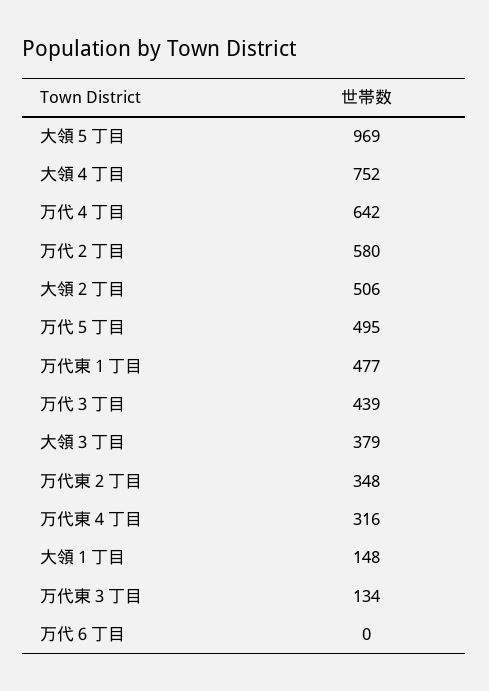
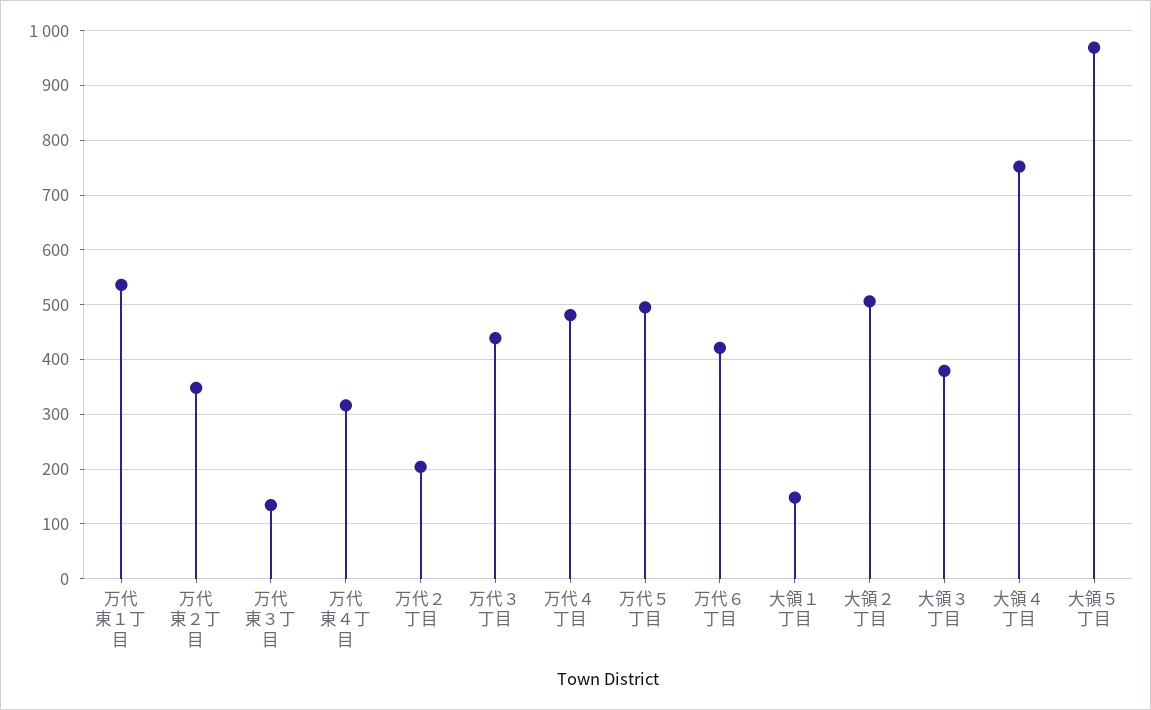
  {
    "大領５丁目": 969,
    "大領４丁目": 752,
-   "万代４丁目": 642,
+   "万代４丁目": 480,
-   "万代２丁目": 580,
+   "万代２丁目": 200,
    "大領２丁目": 506,
    "万代５丁目": 495,
-   "万代東１丁目": 477,
+   "万代東１丁目": 540,
    "万代３丁目": 439,
    "大領３丁目": 379,
    "万代東２丁目": 348,
    "万代東４丁目": 316,
    "大領１丁目": 148,
    "万代東３丁目": 134,
-   "万代６丁目": 0
+   "万代６丁目": 420
  }

